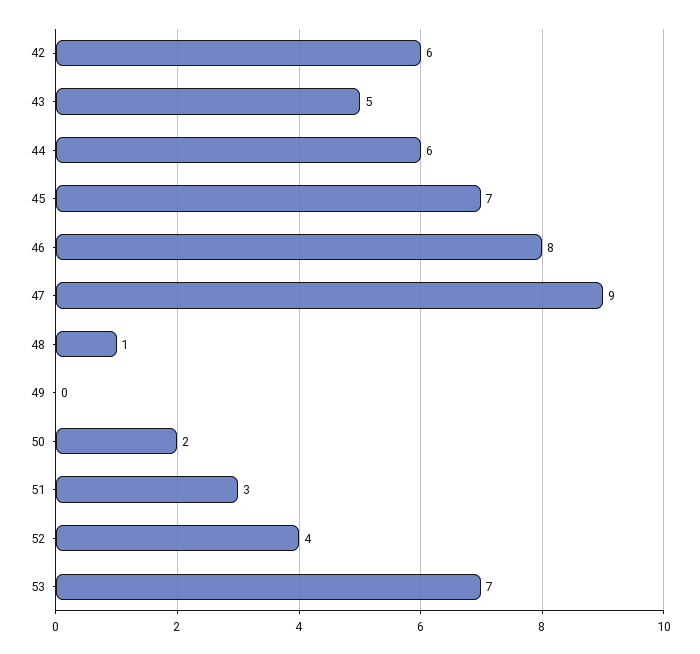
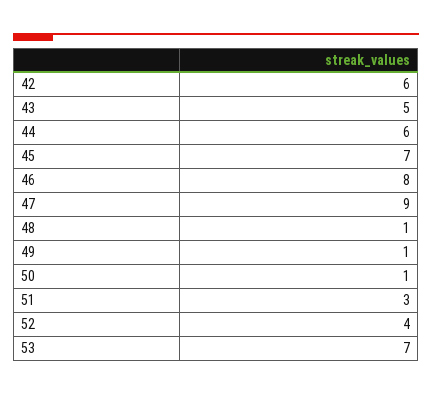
  {
    "42": 6,
    "43": 5,
    "44": 6,
    "45": 7,
    "46": 8,
    "47": 9,
    "48": 1,
-   "49": 0,
+   "49": 1,
-   "50": 2,
+   "50": 1,
    "51": 3,
    "52": 4,
    "53": 7
  }

